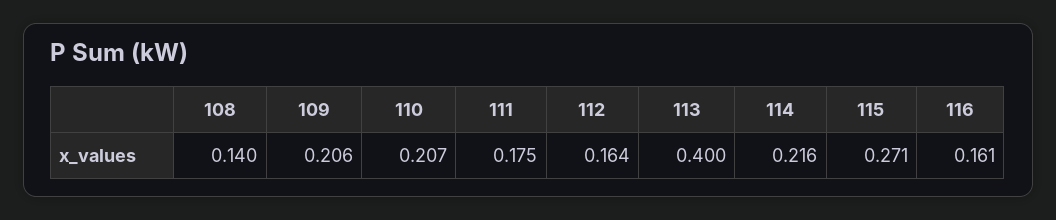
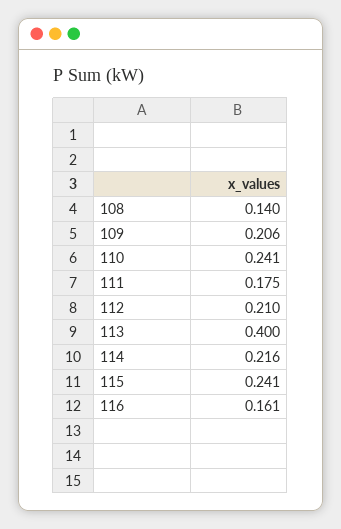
  {
    "108": 0.14,
    "109": 0.206,
-   "110": 0.207,
+   "110": 0.241,
    "111": 0.175,
-   "112": 0.164,
+   "112": 0.21,
    "113": 0.4,
    "114": 0.216,
-   "115": 0.271,
+   "115": 0.241,
    "116": 0.161
  }

